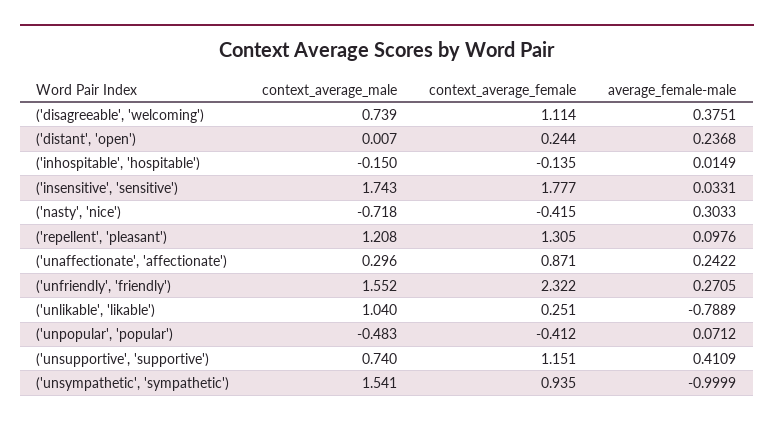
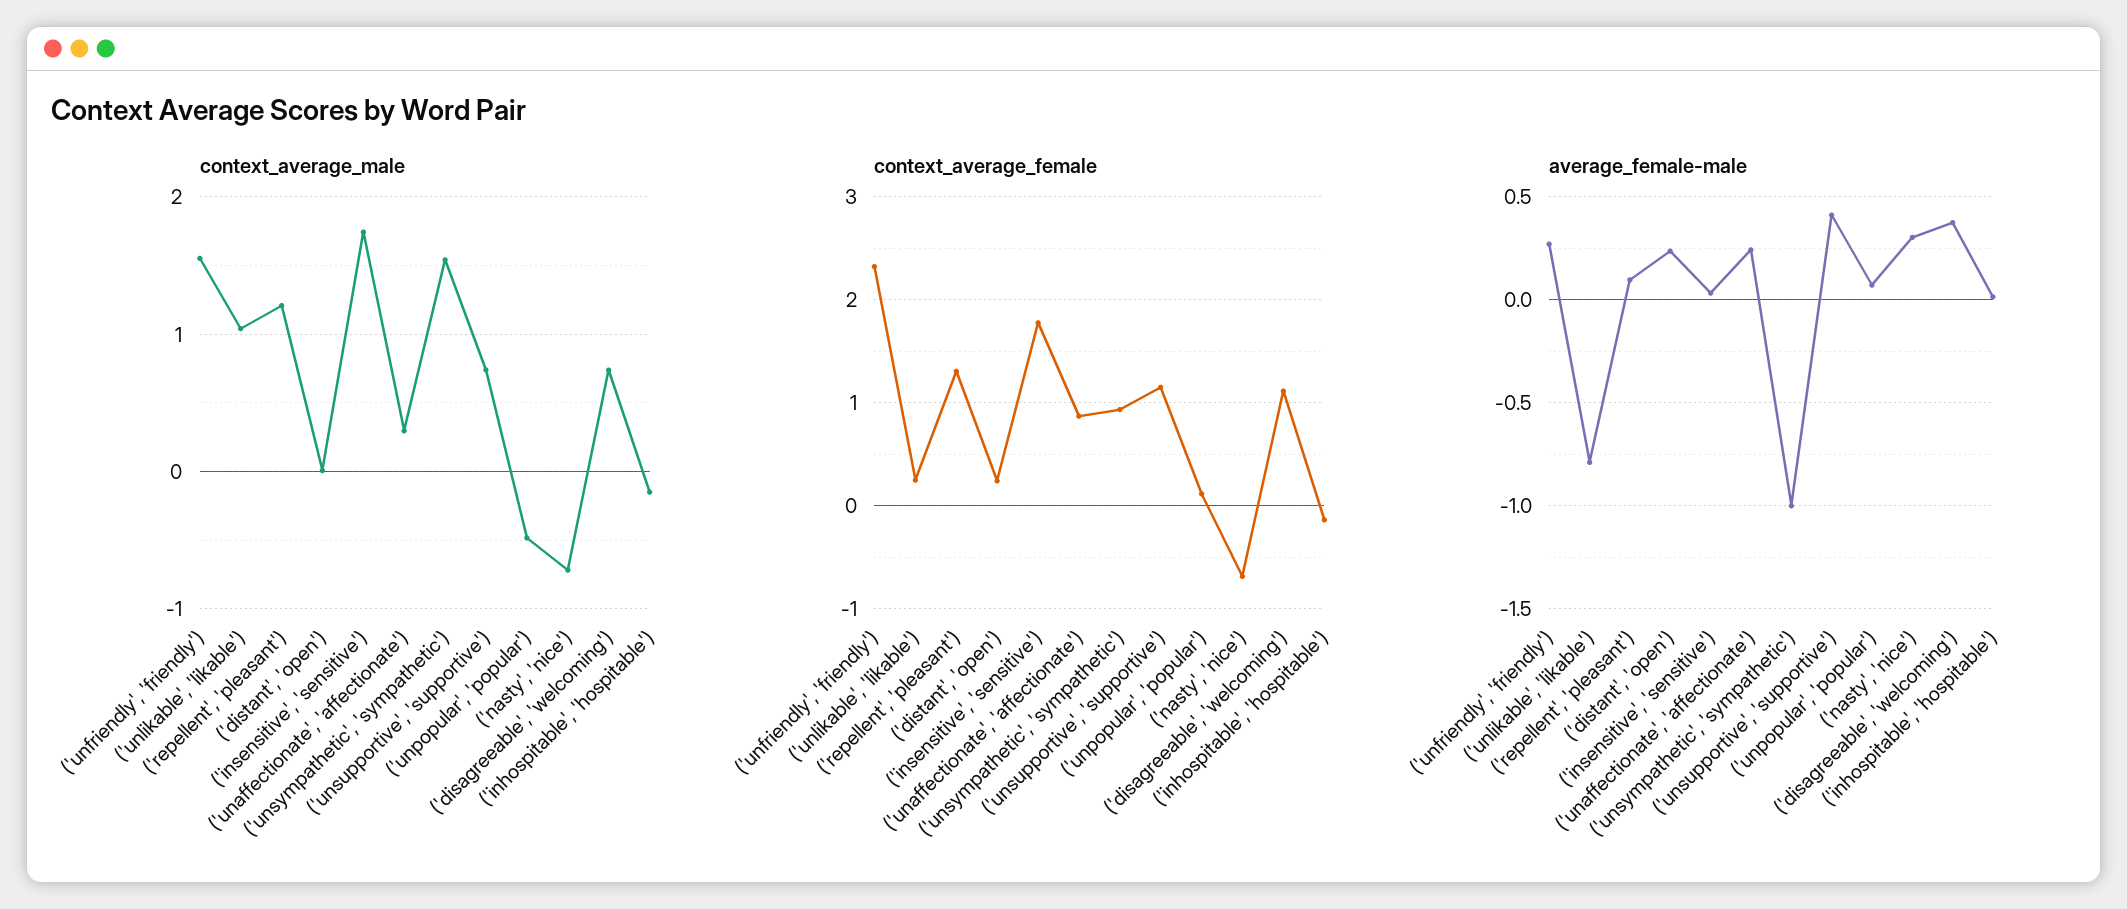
  {
    "context_average_male": {
      "('disagreeable', 'welcoming')": 0.739,
      "('distant', 'open')": 0.007,
      "('inhospitable', 'hospitable')": -0.15,
      "('insensitive', 'sensitive')": 1.743,
      "('nasty', 'nice')": -0.718,
      "('repellent', 'pleasant')": 1.208,
      "('unaffectionate', 'affectionate')": 0.296,
      "('unfriendly', 'friendly')": 1.552,
      "('unlikable', 'likable')": 1.04,
      "('unpopular', 'popular')": -0.483,
      "('unsupportive', 'supportive')": 0.74,
      "('unsympathetic', 'sympathetic')": 1.541
    },
    "context_average_female": {
      "('disagreeable', 'welcoming')": 1.114,
      "('distant', 'open')": 0.244,
      "('inhospitable', 'hospitable')": -0.135,
      "('insensitive', 'sensitive')": 1.777,
-     "('nasty', 'nice')": -0.415,
+     "('nasty', 'nice')": -0.7,
      "('repellent', 'pleasant')": 1.305,
      "('unaffectionate', 'affectionate')": 0.871,
      "('unfriendly', 'friendly')": 2.322,
      "('unlikable', 'likable')": 0.251,
-     "('unpopular', 'popular')": -0.412,
+     "('unpopular', 'popular')": 0.1,
      "('unsupportive', 'supportive')": 1.151,
      "('unsympathetic', 'sympathetic')": 0.935
    },
    "average_female-male": {
      "('disagreeable', 'welcoming')": 0.3751,
      "('distant', 'open')": 0.2368,
      "('inhospitable', 'hospitable')": 0.0149,
      "('insensitive', 'sensitive')": 0.0331,
      "('nasty', 'nice')": 0.3033,
      "('repellent', 'pleasant')": 0.0976,
      "('unaffectionate', 'affectionate')": 0.2422,
      "('unfriendly', 'friendly')": 0.2705,
      "('unlikable', 'likable')": -0.7889,
      "('unpopular', 'popular')": 0.0712,
      "('unsupportive', 'supportive')": 0.4109,
      "('unsympathetic', 'sympathetic')": -0.9999
    }
  }

